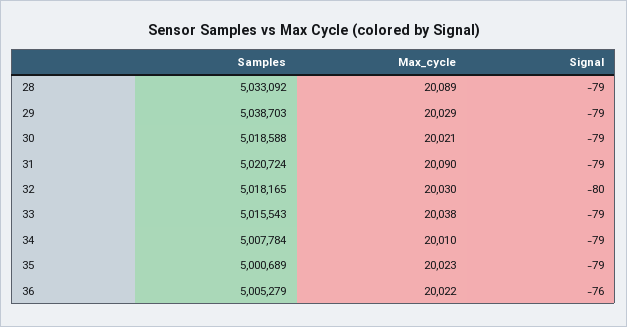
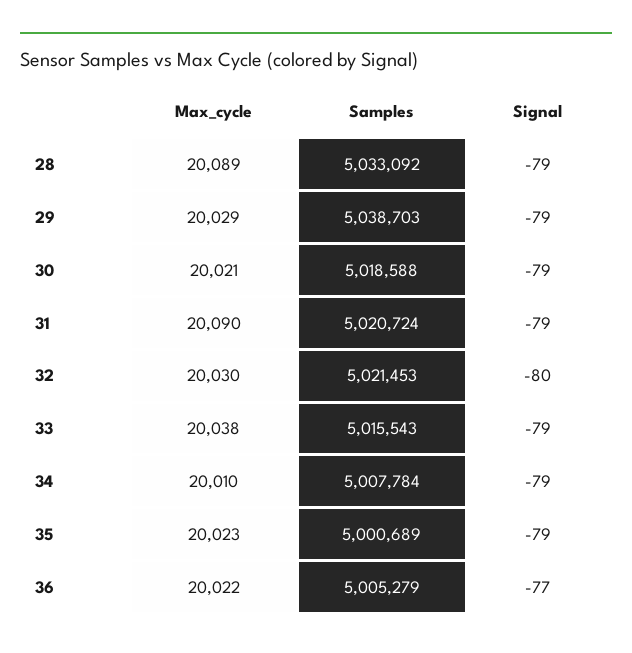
  {
    "Samples": {
      "28": 5033092,
      "29": 5038703,
      "30": 5018588,
      "31": 5020724,
-     "32": 5018165,
+     "32": 5021453,
      "33": 5015543,
      "34": 5007784,
      "35": 5000689,
      "36": 5005279
    },
    "Max_cycle": {
      "28": 20089,
      "29": 20029,
      "30": 20021,
      "31": 20090,
      "32": 20030,
      "33": 20038,
      "34": 20010,
      "35": 20023,
      "36": 20022
    },
    "Signal": {
      "28": -79,
      "29": -79,
      "30": -79,
      "31": -79,
      "32": -80,
      "33": -79,
      "34": -79,
      "35": -79,
-     "36": -76
+     "36": -77
    }
  }

